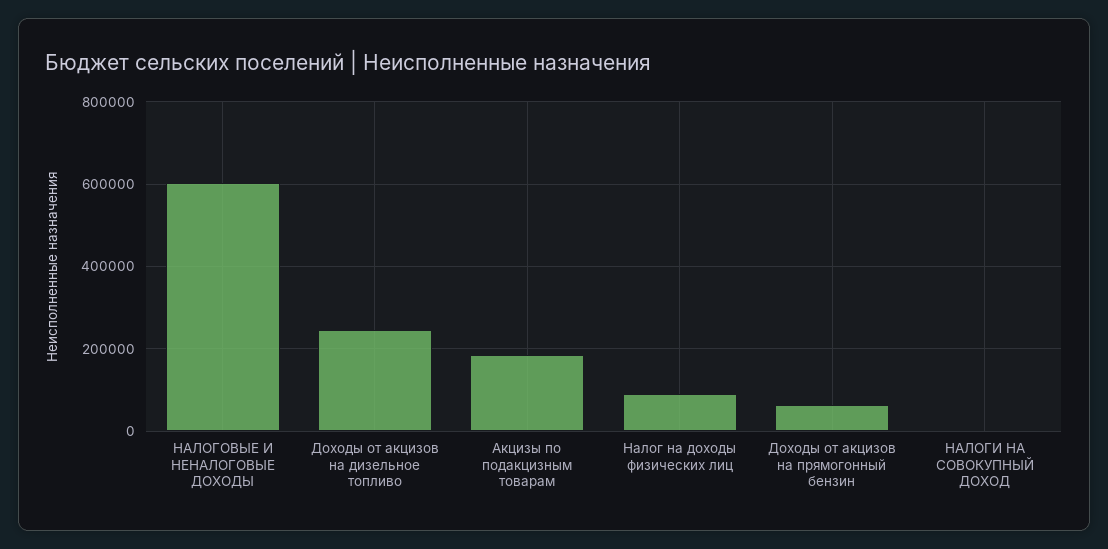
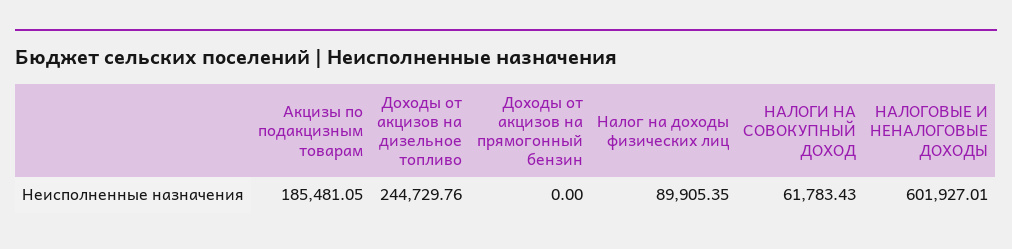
  {
    "НАЛОГОВЫЕ И НЕНАЛОГОВЫЕ ДОХОДЫ": 601927.01,
    "Доходы от акцизов на дизельное топливо": 244729.76,
    "Акцизы по подакцизным товарам": 185481.05,
    "Налог на доходы физических лиц": 89905.35,
-   "Доходы от акцизов на прямогонный бензин": 60000,
+   "Доходы от акцизов на прямогонный бензин": 0,
-   "НАЛОГИ НА СОВОКУПНЫЙ ДОХОД": 0
+   "НАЛОГИ НА СОВОКУПНЫЙ ДОХОД": 61783.43
  }

